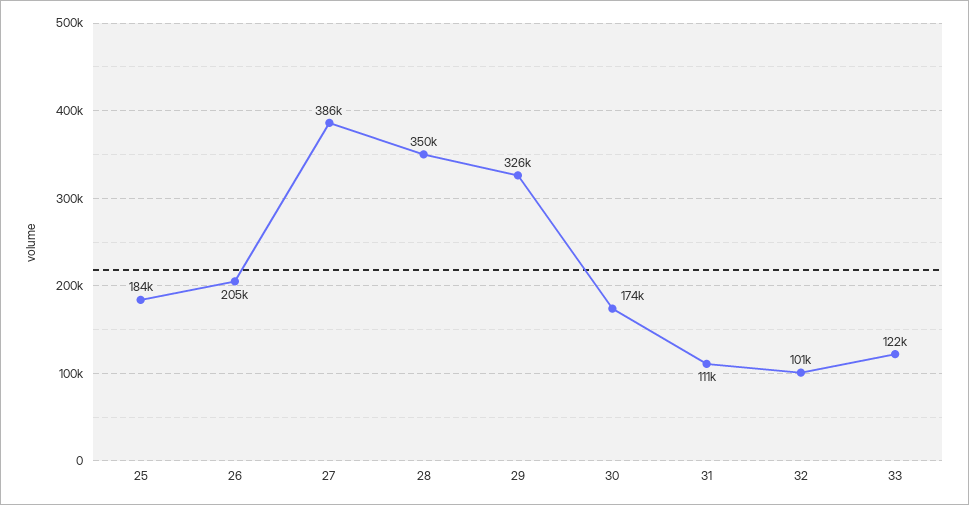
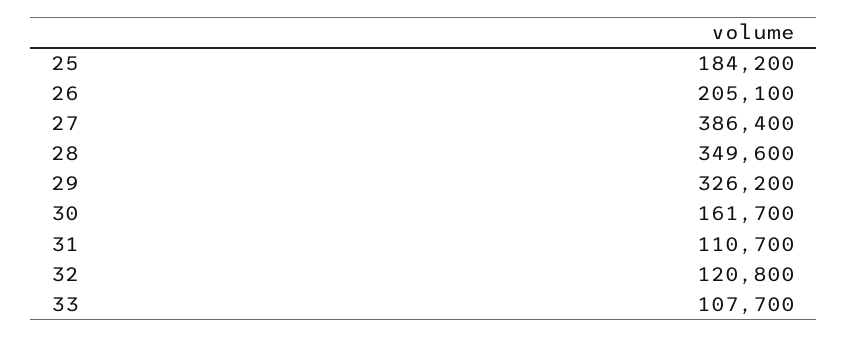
  {
    "25": 184200,
    "26": 205100,
    "27": 386400,
    "28": 349600,
    "29": 326200,
-   "30": 174000,
+   "30": 161700,
    "31": 110700,
-   "32": 101000,
+   "32": 120800,
-   "33": 122000
+   "33": 107700
  }

